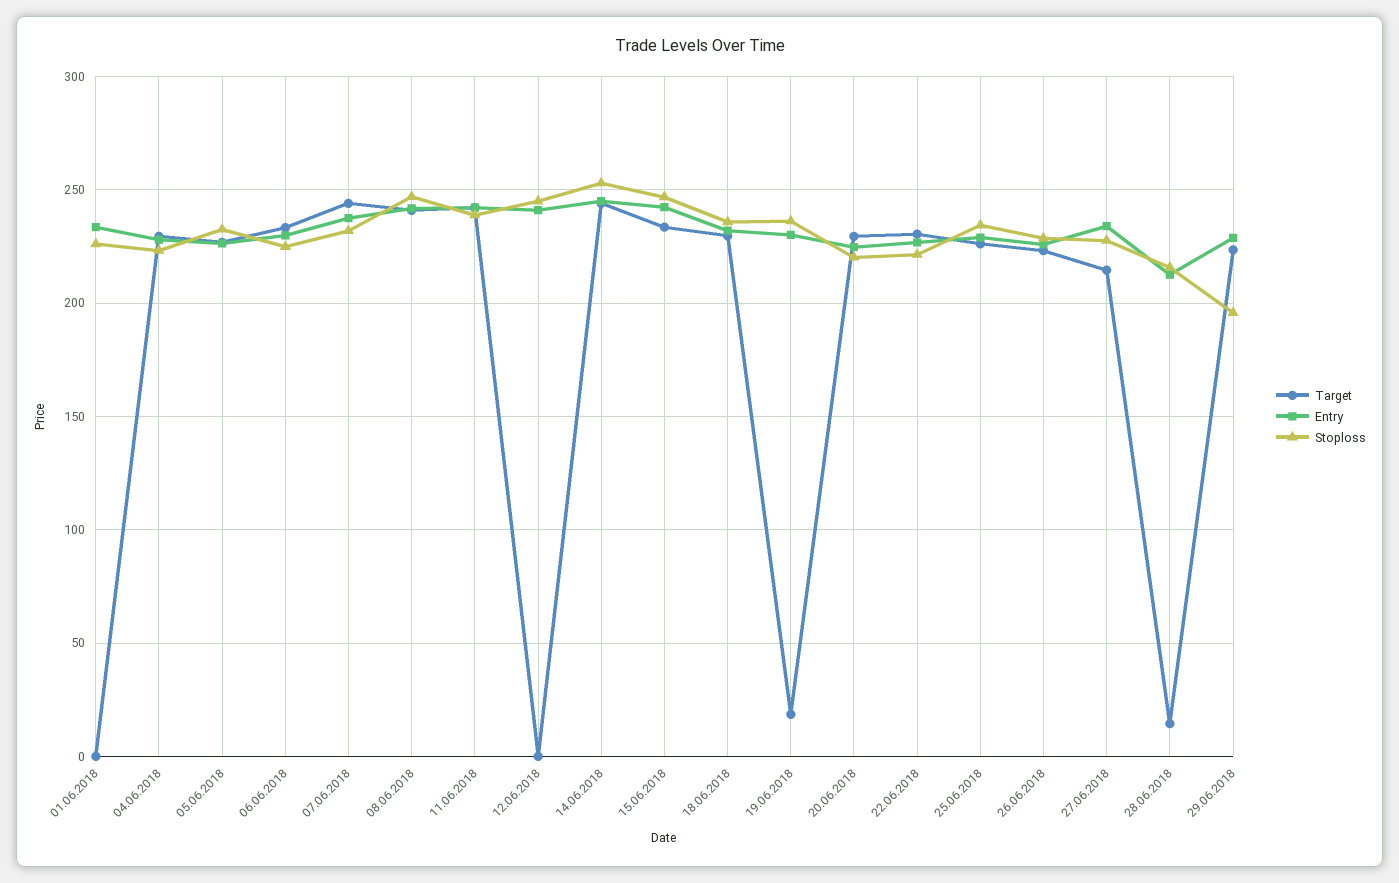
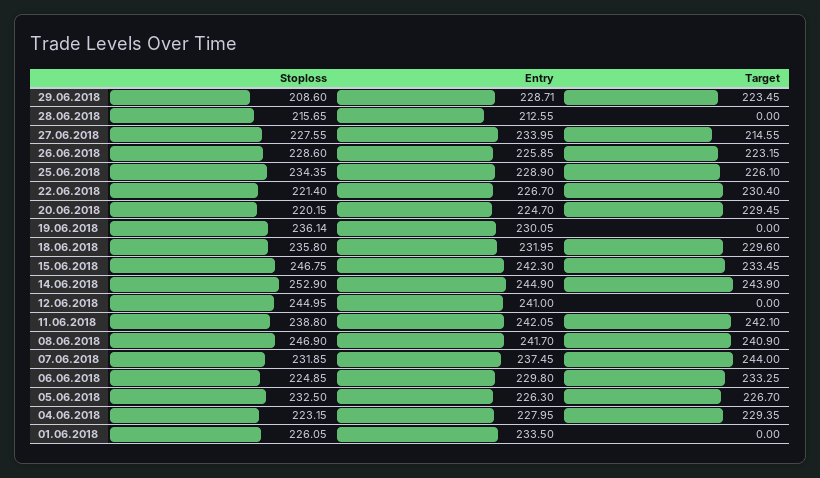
  {
    "Target": {
      "01.06.2018": 0,
      "04.06.2018": 229.35,
      "05.06.2018": 226.7,
      "06.06.2018": 233.25,
      "07.06.2018": 244,
      "08.06.2018": 240.9,
      "11.06.2018": 242.1,
      "12.06.2018": 0,
      "14.06.2018": 243.9,
      "15.06.2018": 233.45,
      "18.06.2018": 229.6,
-     "19.06.2018": 20,
+     "19.06.2018": 0,
      "20.06.2018": 229.45,
      "22.06.2018": 230.4,
      "25.06.2018": 226.1,
      "26.06.2018": 223.15,
      "27.06.2018": 214.55,
-     "28.06.2018": 15,
+     "28.06.2018": 0,
      "29.06.2018": 223.45
    },
    "Entry": {
      "01.06.2018": 233.5,
      "04.06.2018": 227.95,
      "05.06.2018": 226.3,
      "06.06.2018": 229.8,
      "07.06.2018": 237.45,
      "08.06.2018": 241.7,
      "11.06.2018": 242.05,
      "12.06.2018": 241,
      "14.06.2018": 244.9,
      "15.06.2018": 242.3,
      "18.06.2018": 231.95,
      "19.06.2018": 230.05,
      "20.06.2018": 224.7,
      "22.06.2018": 226.7,
      "25.06.2018": 228.9,
      "26.06.2018": 225.85,
      "27.06.2018": 233.95,
      "28.06.2018": 212.55,
      "29.06.2018": 228.71
    },
    "Stoploss": {
      "01.06.2018": 226.05,
      "04.06.2018": 223.15,
      "05.06.2018": 232.5,
      "06.06.2018": 224.85,
      "07.06.2018": 231.85,
      "08.06.2018": 246.9,
      "11.06.2018": 238.8,
      "12.06.2018": 244.95,
      "14.06.2018": 252.9,
      "15.06.2018": 246.75,
      "18.06.2018": 235.8,
      "19.06.2018": 236.14,
      "20.06.2018": 220.15,
      "22.06.2018": 221.4,
      "25.06.2018": 234.35,
      "26.06.2018": 228.6,
      "27.06.2018": 227.55,
      "28.06.2018": 215.65,
-     "29.06.2018": 195
+     "29.06.2018": 208.6
    }
  }

